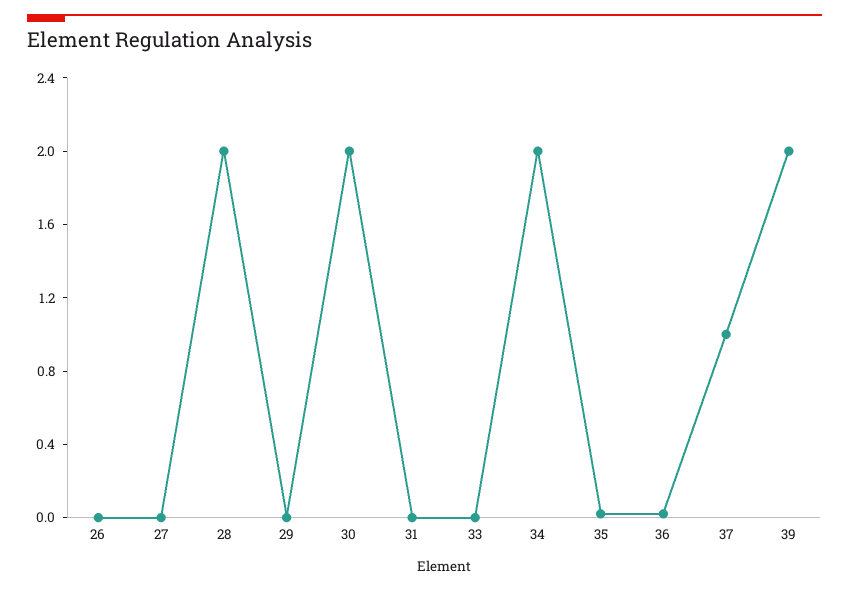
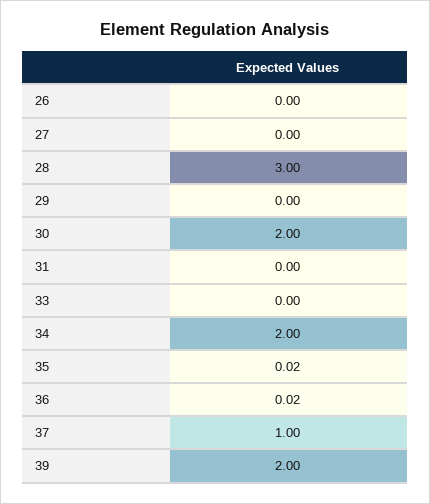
  {
    "26": 0,
    "27": 0,
-   "28": 2,
+   "28": 3,
    "29": 0,
    "30": 2,
    "31": 0,
    "33": 0,
    "34": 2,
    "35": 0.02,
    "36": 0.02,
    "37": 1,
    "39": 2
  }

